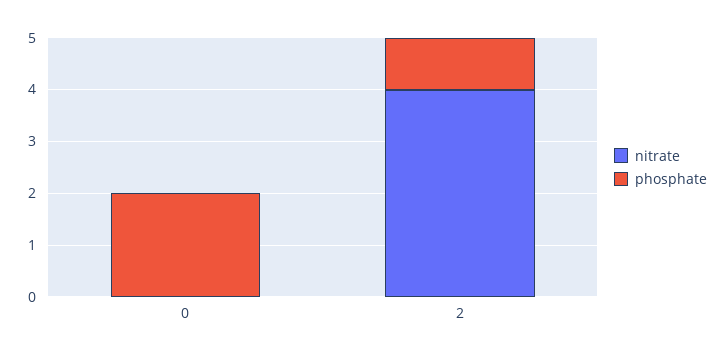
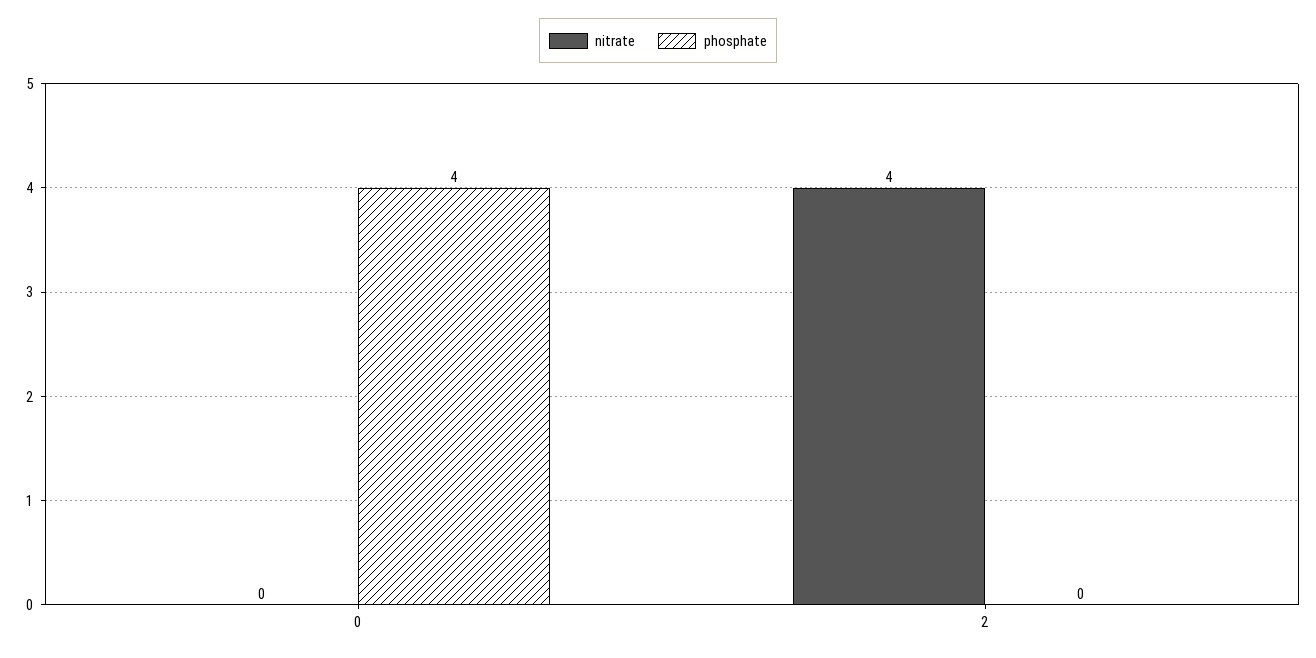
  {
    "nitrate": {
      "0": 0,
      "2": 4
    },
    "phosphate": {
-     "0": 2,
+     "0": 4,
-     "2": 1
+     "2": 0
    }
  }

